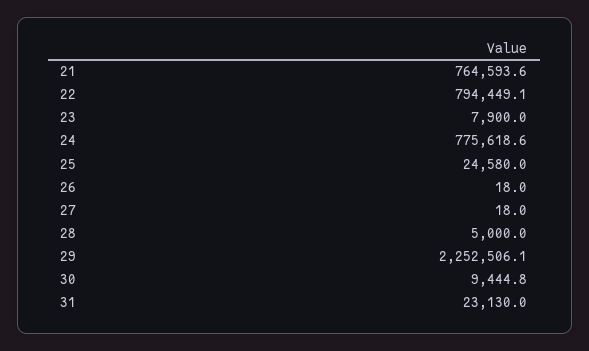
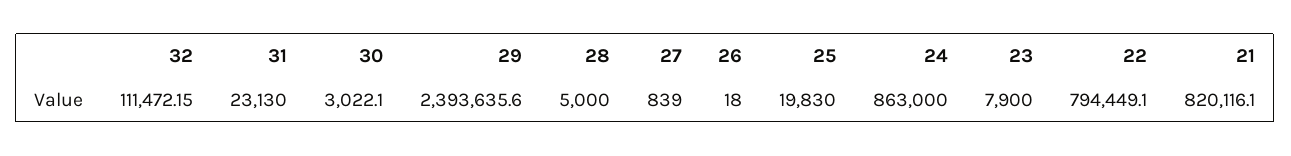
  {
-   "21": 764593.6,
+   "21": 820116.1,
    "22": 794449.1,
    "23": 7900,
-   "24": 775618.6,
+   "24": 863000,
-   "25": 24580,
+   "25": 19830,
    "26": 18,
-   "27": 18,
+   "27": 839,
    "28": 5000,
-   "29": 2252506.1,
+   "29": 2393635.6,
-   "30": 9444.8,
+   "30": 3022.1,
-   "31": 23130
+   "31": 23130,
+   "32": 111472.15
  }

